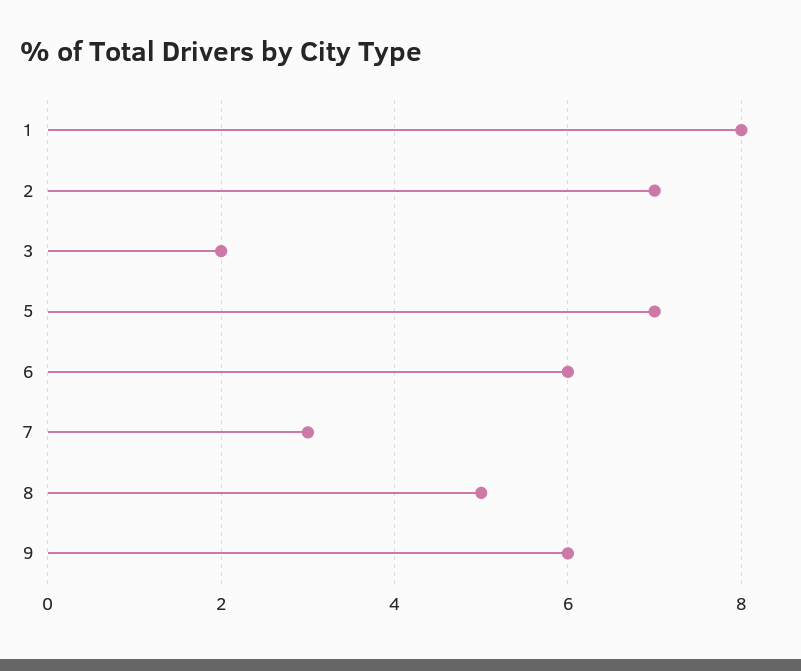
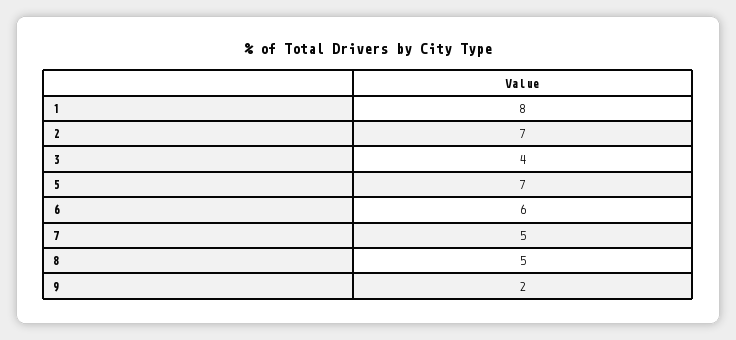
  {
    "1": 8,
    "2": 7,
-   "3": 2,
+   "3": 4,
    "5": 7,
    "6": 6,
-   "7": 3,
+   "7": 5,
    "8": 5,
-   "9": 6
+   "9": 2
  }

